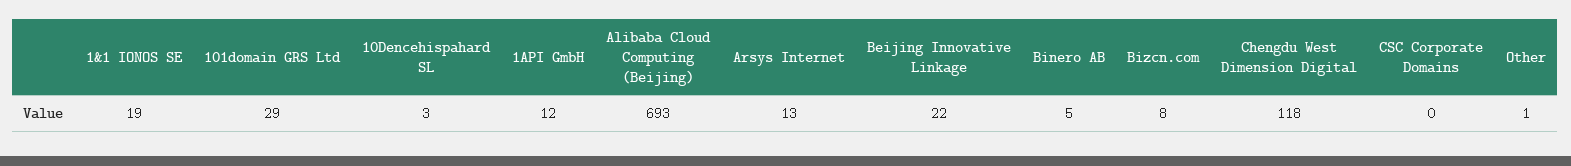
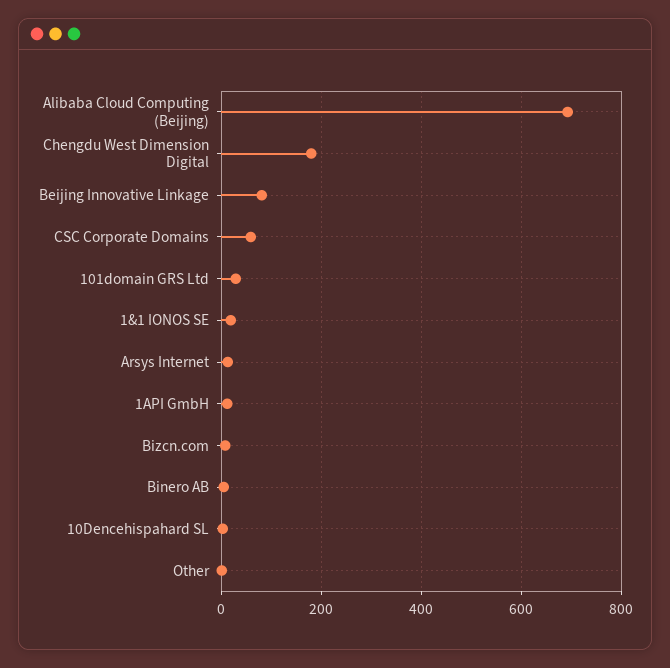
  {
    "1&1 IONOS SE": 19,
    "101domain GRS Ltd": 29,
    "10Dencehispahard SL": 3,
    "1API GmbH": 12,
    "Alibaba Cloud Computing (Beijing)": 693,
    "Arsys Internet": 13,
-   "Beijing Innovative Linkage": 22,
+   "Beijing Innovative Linkage": 80,
    "Binero AB": 5,
    "Bizcn.com": 8,
-   "Chengdu West Dimension Digital": 118,
+   "Chengdu West Dimension Digital": 180,
-   "CSC Corporate Domains": 0,
+   "CSC Corporate Domains": 60,
    "Other": 1
  }

